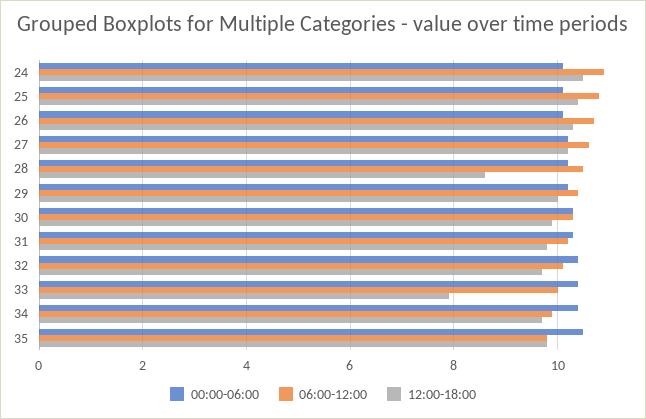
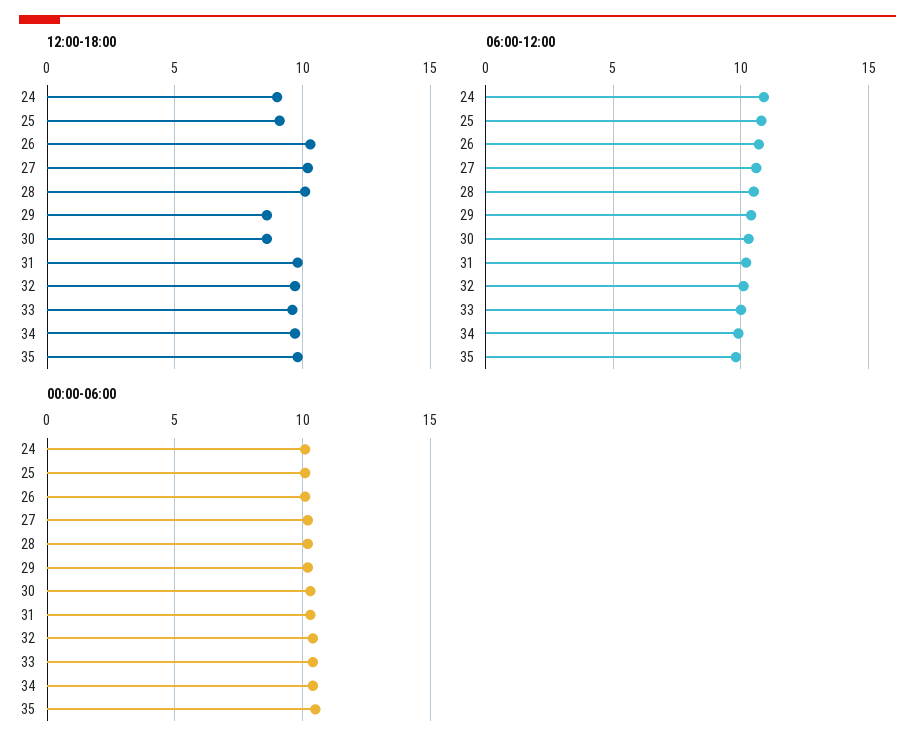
  {
    "00:00-06:00": {
      "24": 10,
      "25": 10,
      "26": 10,
      "27": 10,
      "28": 10,
      "29": 10,
      "30": 10.5,
      "31": 10.5,
      "32": 10.5,
      "33": 10.5,
      "34": 10.5,
      "35": 10.5
    },
    "06:00-12:00": {
      "24": 11,
      "25": 11,
      "26": 10.5,
      "27": 10.5,
      "28": 10.5,
      "29": 10.5,
      "30": 10.5,
      "31": 10,
      "32": 10,
      "33": 10,
      "34": 10,
      "35": 10
    },
    "12:00-18:00": {
-     "24": 10.5,
+     "24": 9,
-     "25": 10.5,
+     "25": 9,
      "26": 10.5,
      "27": 10,
-     "28": 8.5,
+     "28": 10,
-     "29": 10,
+     "29": 8.5,
-     "30": 10,
+     "30": 8.5,
      "31": 10,
      "32": 9.5,
-     "33": 8,
+     "33": 9.5,
      "34": 9.5,
      "35": 10
    }
  }

